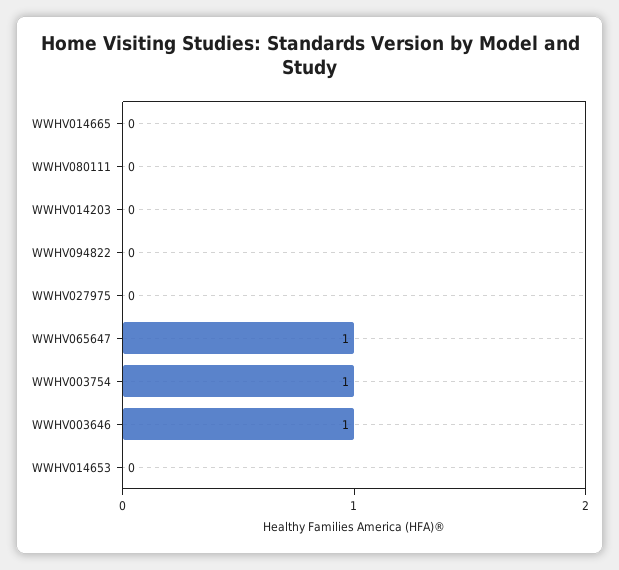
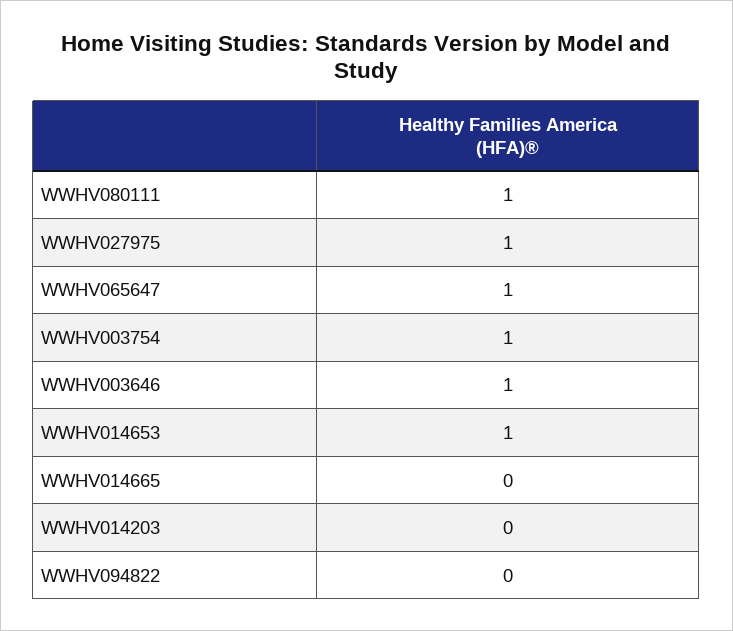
  {
    "WWHV014665": 0,
-   "WWHV080111": 0,
+   "WWHV080111": 1,
    "WWHV014203": 0,
    "WWHV094822": 0,
-   "WWHV027975": 0,
+   "WWHV027975": 1,
    "WWHV065647": 1,
    "WWHV003754": 1,
    "WWHV003646": 1,
-   "WWHV014653": 0
+   "WWHV014653": 1
  }

